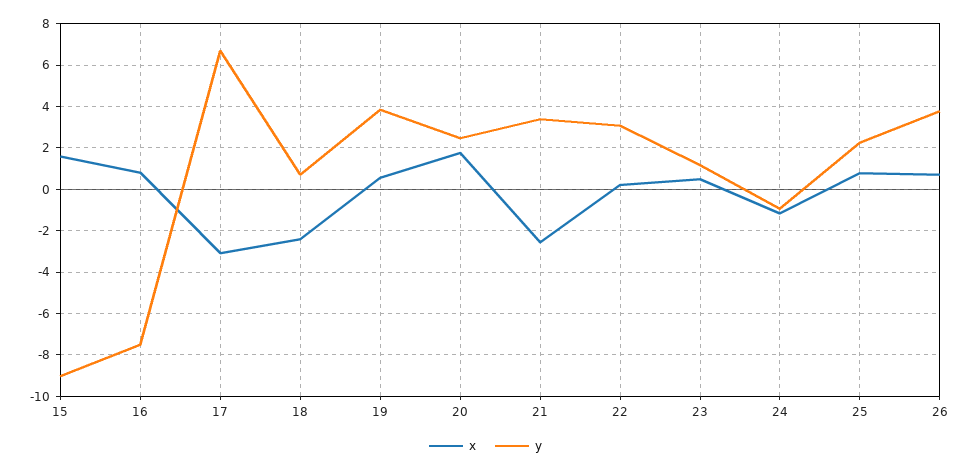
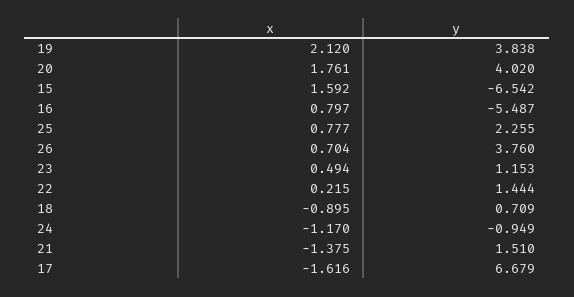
  {
    "x": {
      "15": 1.592,
      "16": 0.797,
-     "17": -3,
+     "17": -1.616,
-     "18": -2.5,
+     "18": -0.895,
-     "19": 0.5,
+     "19": 2.12,
      "20": 1.761,
-     "21": -2.5,
+     "21": -1.375,
      "22": 0.215,
      "23": 0.494,
      "24": -1.17,
      "25": 0.777,
      "26": 0.704
    },
    "y": {
-     "15": -9,
+     "15": -6.542,
-     "16": -7.5,
+     "16": -5.487,
      "17": 6.679,
      "18": 0.709,
      "19": 3.838,
-     "20": 2.5,
+     "20": 4.02,
-     "21": 3.5,
+     "21": 1.51,
-     "22": 3,
+     "22": 1.444,
      "23": 1.153,
      "24": -0.949,
      "25": 2.255,
      "26": 3.76
    }
  }

